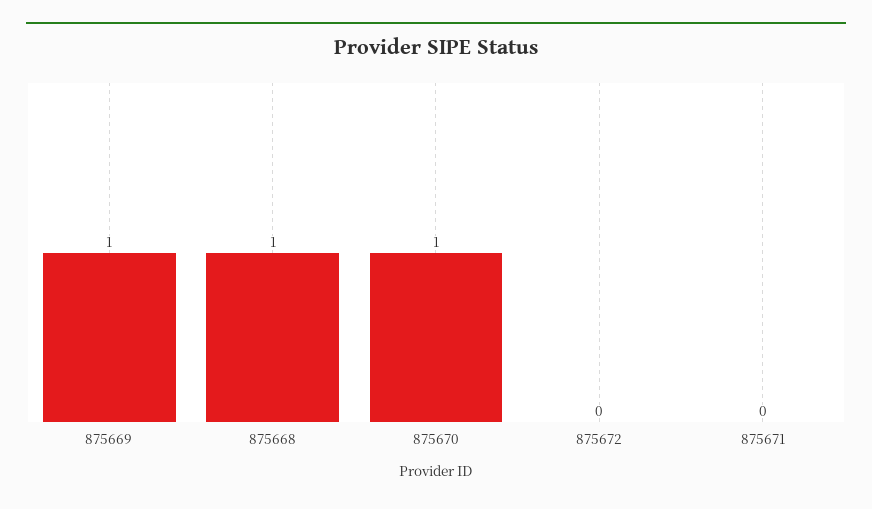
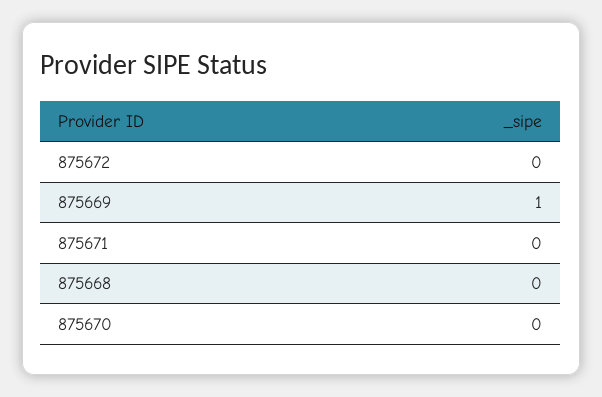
  {
    "875669": 1,
-   "875668": 1,
+   "875668": 0,
-   "875670": 1,
+   "875670": 0,
    "875672": 0,
    "875671": 0
  }

